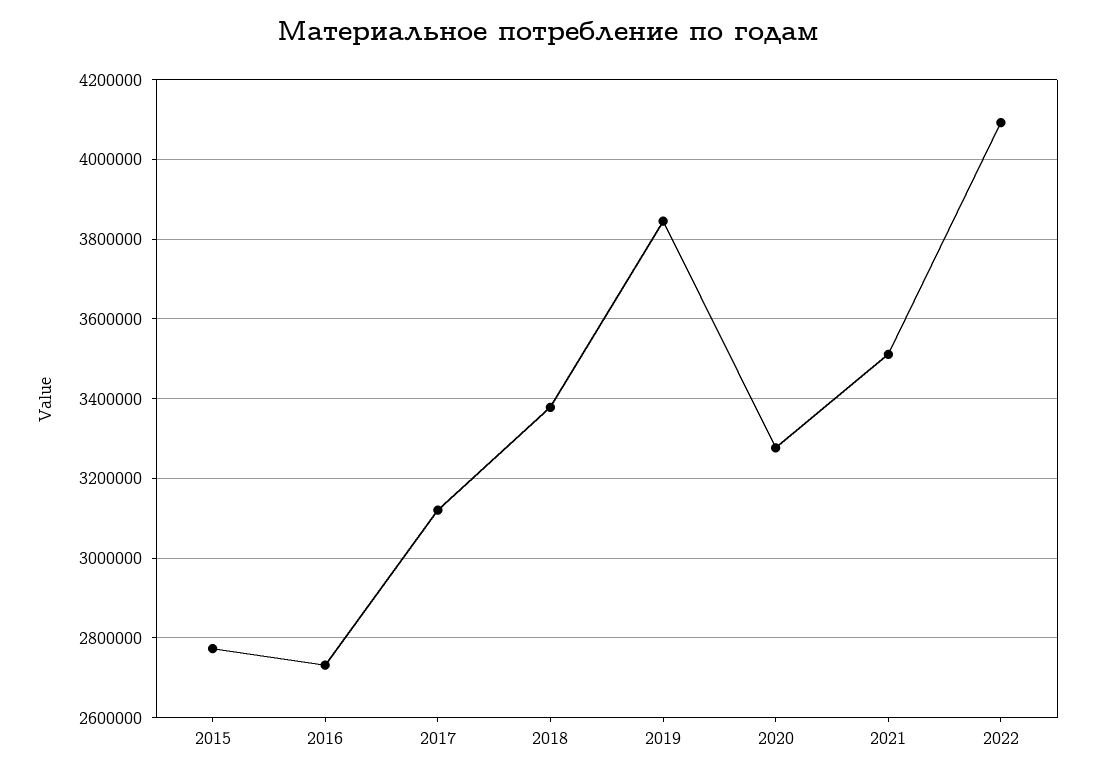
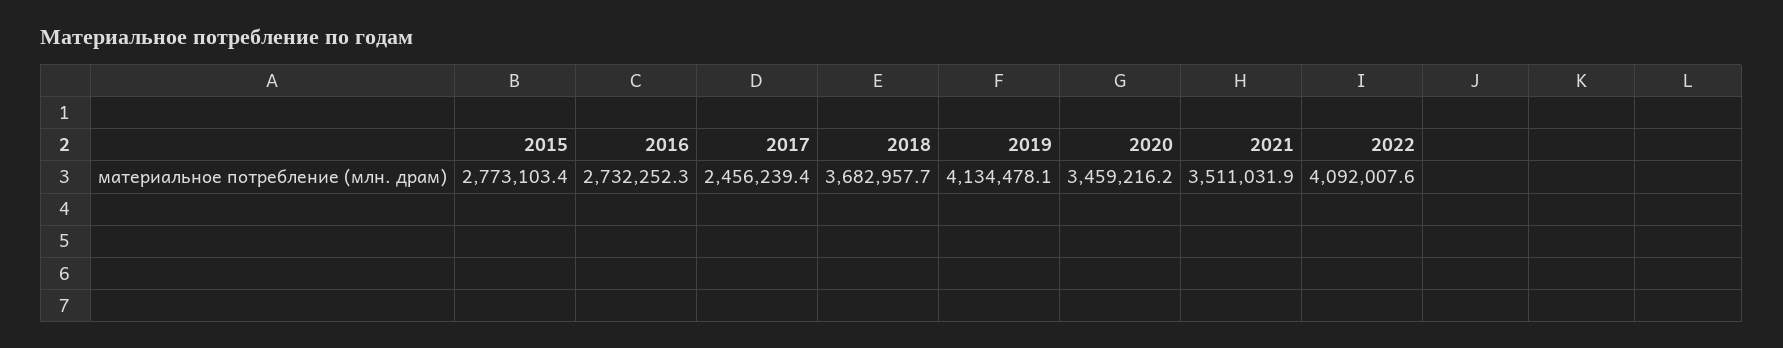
  {
    "2015": 2773103.4,
    "2016": 2732252.3,
-   "2017": 3120000,
+   "2017": 2456239.4,
-   "2018": 3380000,
+   "2018": 3682957.7,
-   "2019": 3840000,
+   "2019": 4134478.1,
-   "2020": 3280000,
+   "2020": 3459216.2,
    "2021": 3511031.9,
    "2022": 4092007.6
  }

